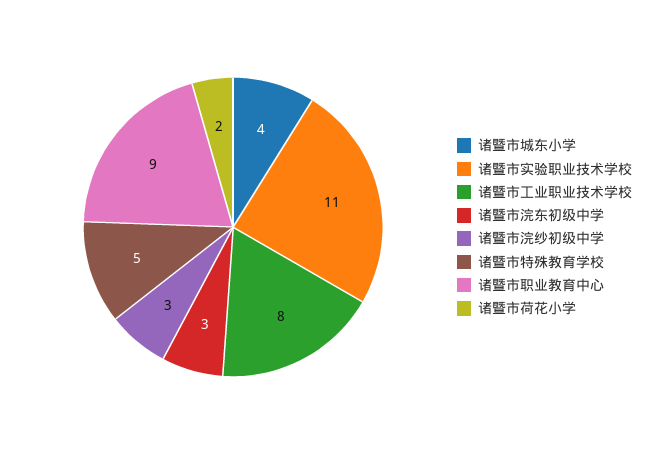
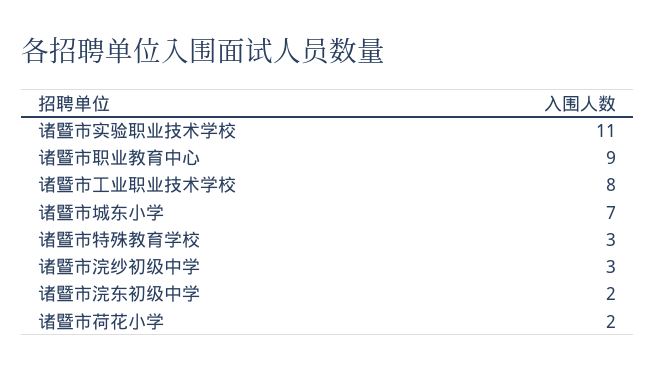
  {
-   "诸暨市城东小学": 4,
+   "诸暨市城东小学": 7,
    "诸暨市实验职业技术学校": 11,
    "诸暨市工业职业技术学校": 8,
-   "诸暨市浣东初级中学": 3,
+   "诸暨市浣东初级中学": 2,
    "诸暨市浣纱初级中学": 3,
-   "诸暨市特殊教育学校": 5,
+   "诸暨市特殊教育学校": 3,
    "诸暨市职业教育中心": 9,
    "诸暨市荷花小学": 2
  }

